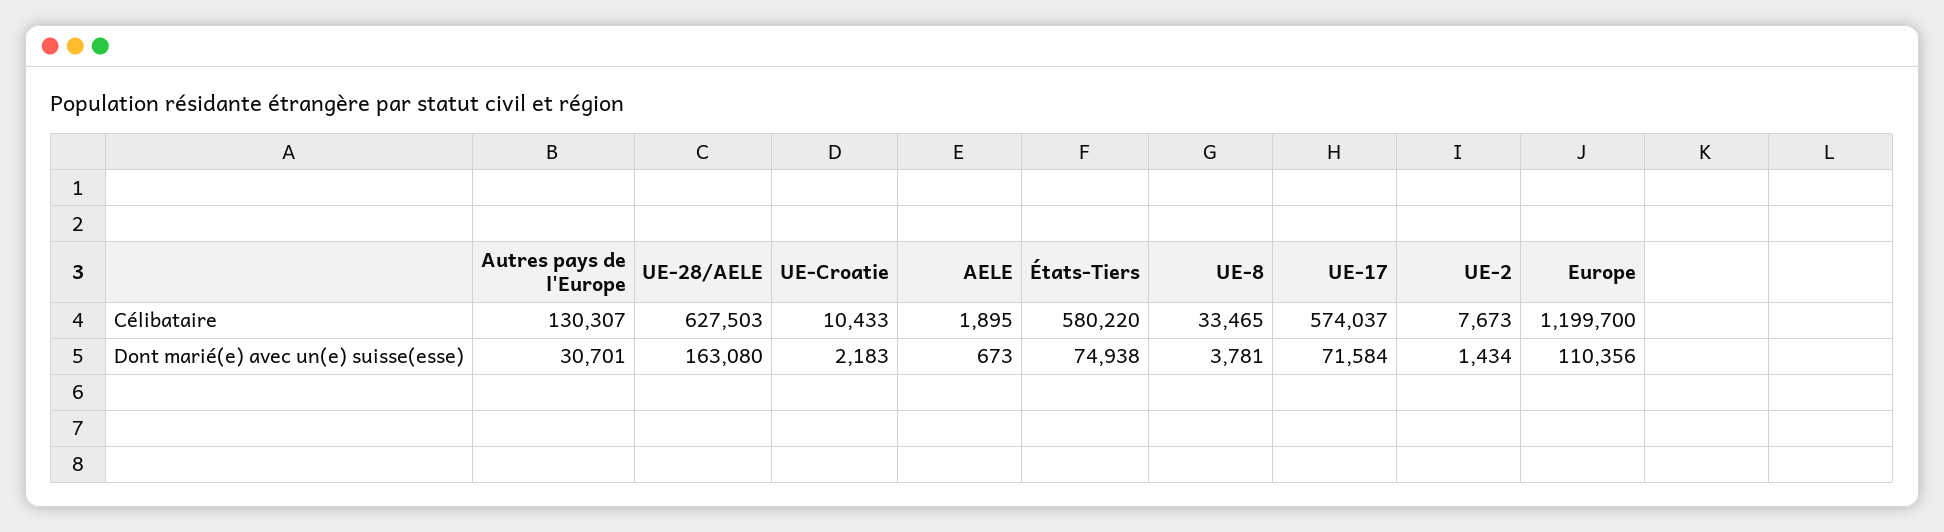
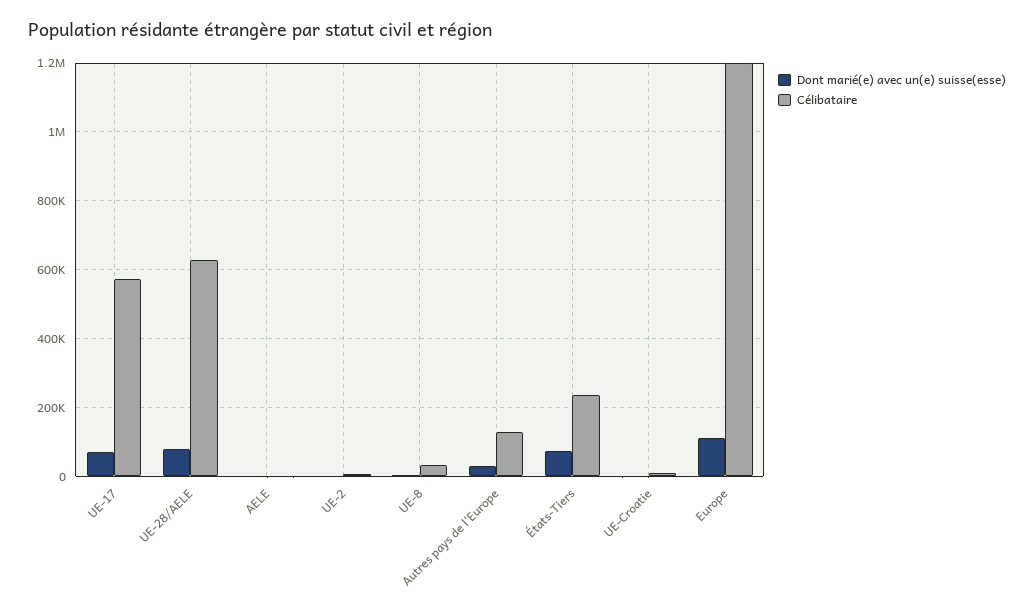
  {
    "Célibataire": {
      "Autres pays de l'Europe": 130307,
      "UE-28/AELE": 627503,
      "UE-Croatie": 10433,
      "AELE": 1895,
-     "États-Tiers": 580220,
+     "États-Tiers": 240000,
      "UE-8": 33465,
      "UE-17": 574037,
      "UE-2": 7673,
      "Europe": 1199700
    },
    "Dont marié(e) avec un(e) suisse(esse)": {
      "Autres pays de l'Europe": 30701,
-     "UE-28/AELE": 163080,
+     "UE-28/AELE": 80000,
      "UE-Croatie": 2183,
      "AELE": 673,
      "États-Tiers": 74938,
      "UE-8": 3781,
      "UE-17": 71584,
      "UE-2": 1434,
      "Europe": 110356
    }
  }

